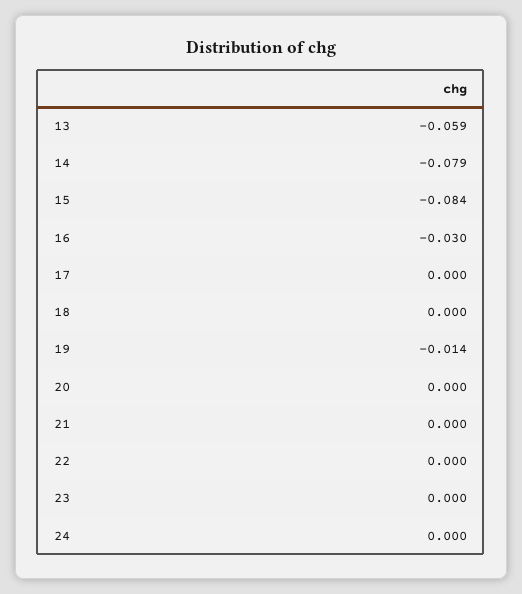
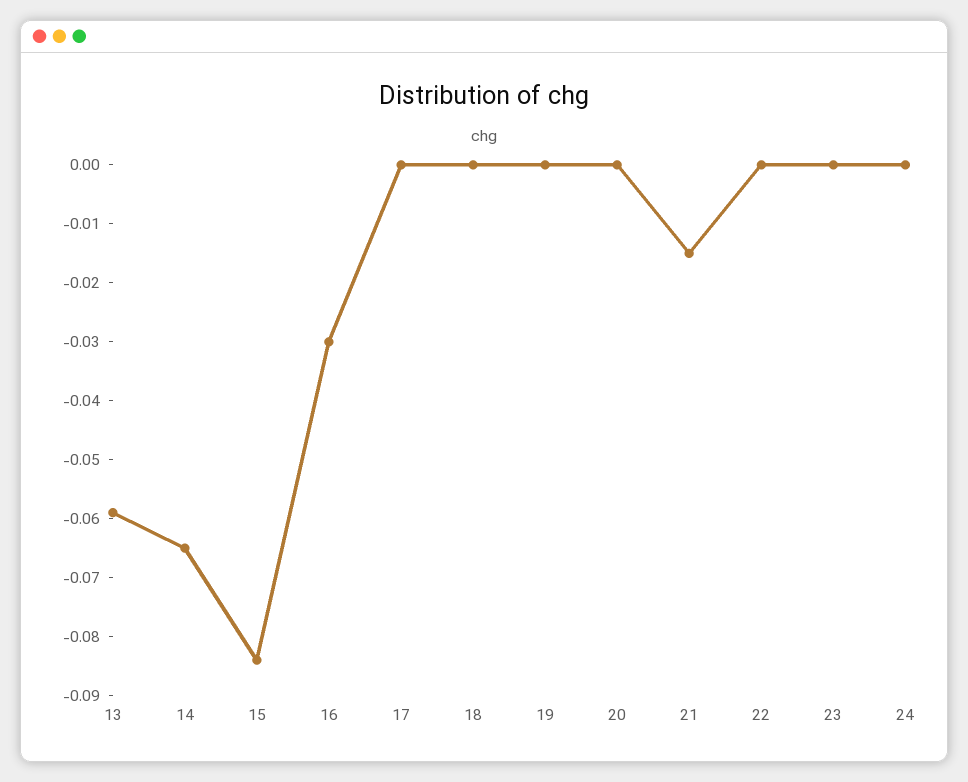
  {
    "13": -0.059,
-   "14": -0.079,
+   "14": -0.065,
    "15": -0.084,
    "16": -0.03,
    "17": 0,
    "18": 0,
-   "19": -0.014,
+   "19": 0,
    "20": 0,
-   "21": 0,
+   "21": -0.015,
    "22": 0,
    "23": 0,
    "24": 0
  }

